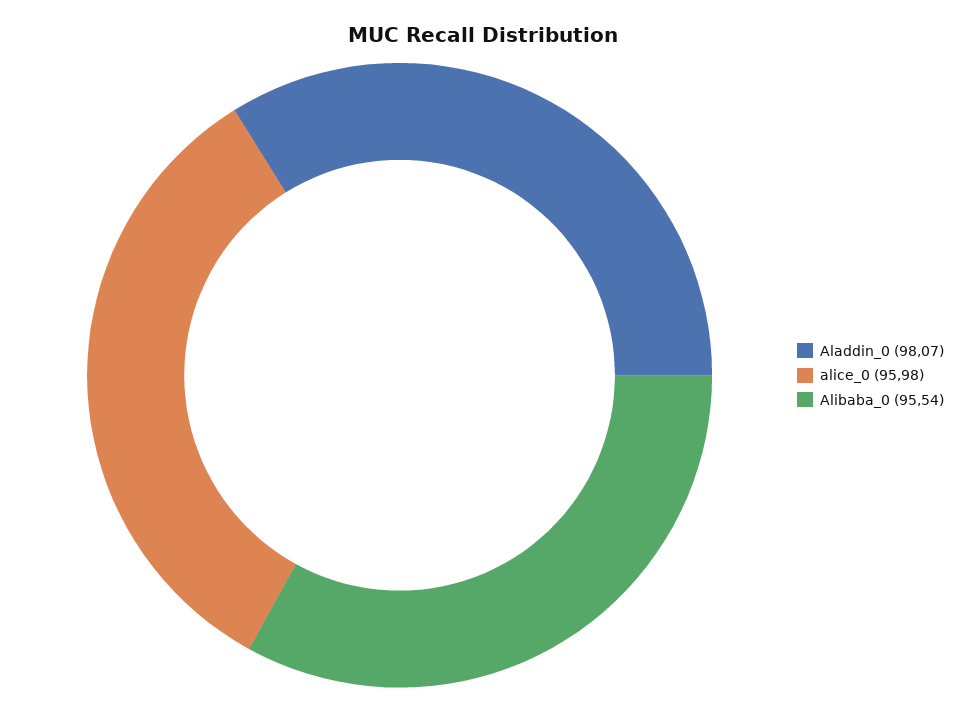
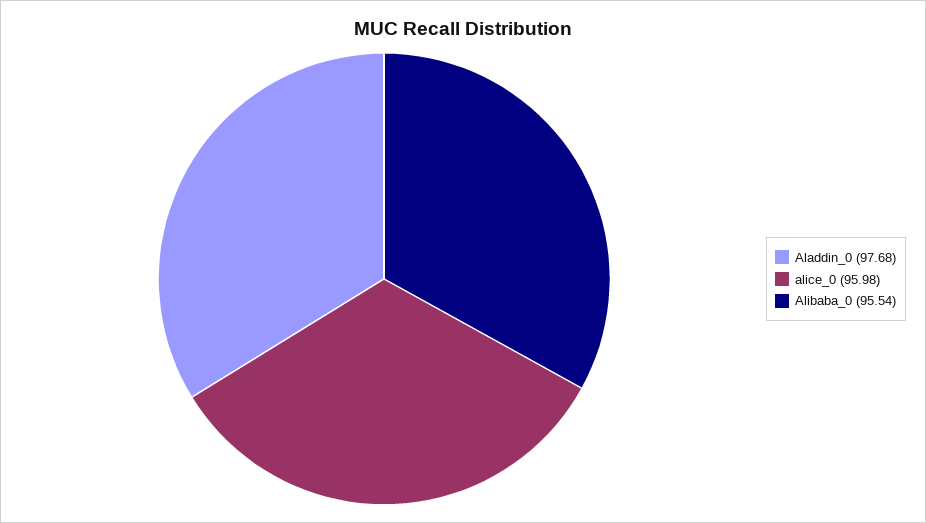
  {
-   "Aladdin_0": 98.07,
+   "Aladdin_0": 97.68,
    "alice_0": 95.98,
    "Alibaba_0": 95.54
  }

